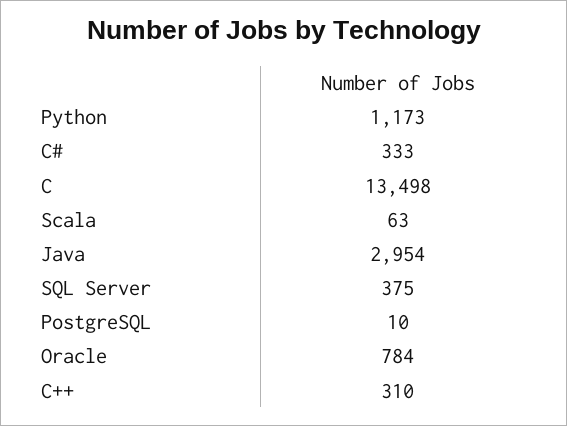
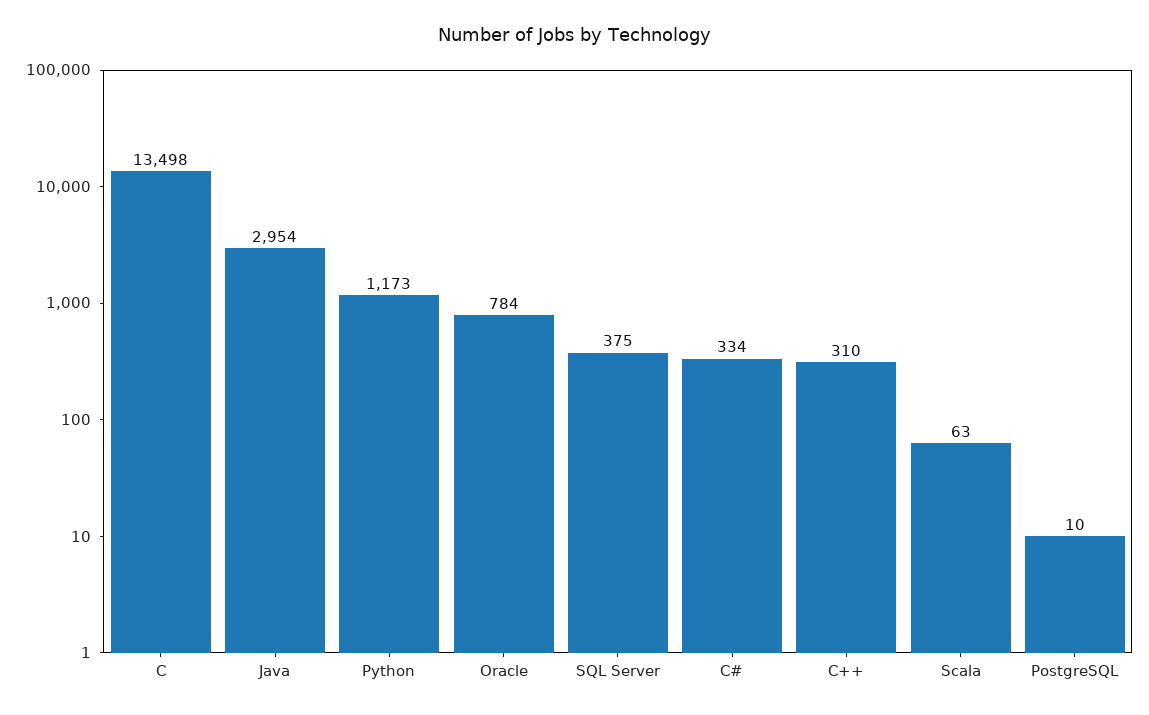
  {
    "Python": 1173,
-   "C#": 333,
+   "C#": 334,
    "C": 13498,
    "Scala": 63,
    "Java": 2954,
    "SQL Server": 375,
    "PostgreSQL": 10,
    "Oracle": 784,
    "C++": 310
  }

